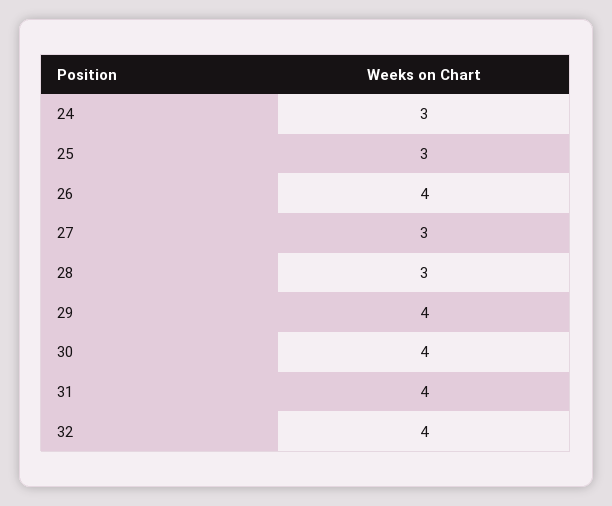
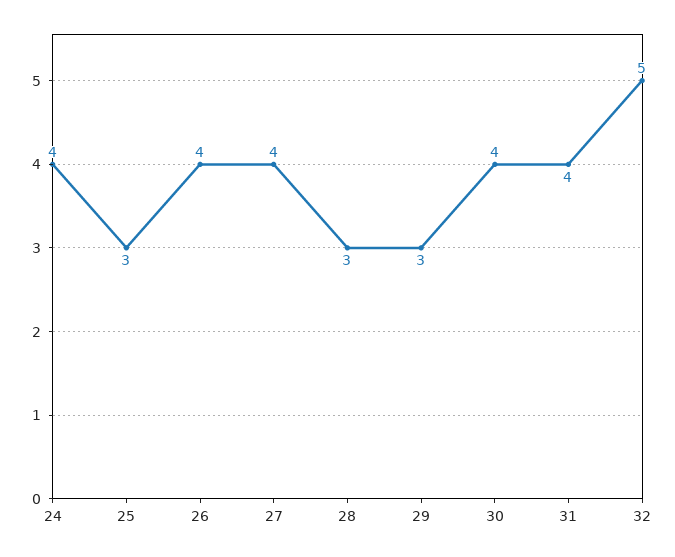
  {
-   "24": 3,
+   "24": 4,
    "25": 3,
    "26": 4,
-   "27": 3,
+   "27": 4,
    "28": 3,
-   "29": 4,
+   "29": 3,
    "30": 4,
    "31": 4,
-   "32": 4
+   "32": 5
  }

